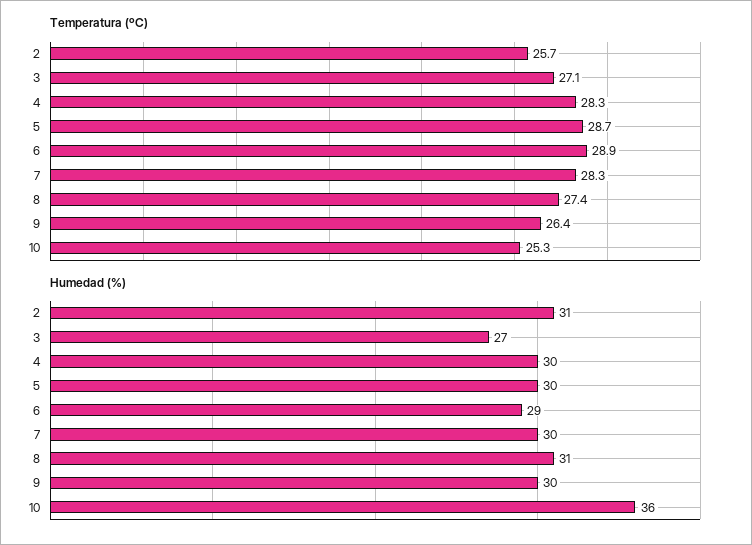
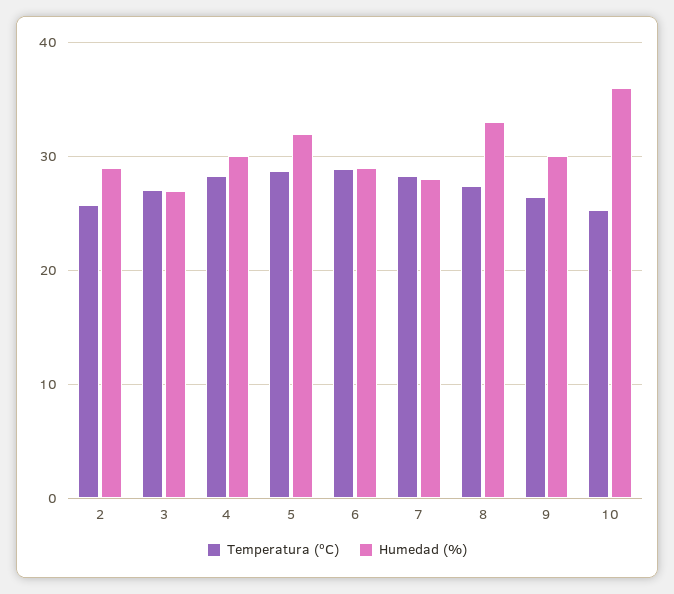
  {
    "Temperatura (ºC)": {
      "2": 25.7,
      "3": 27.1,
      "4": 28.3,
      "5": 28.7,
      "6": 28.9,
      "7": 28.3,
      "8": 27.4,
      "9": 26.4,
      "10": 25.3
    },
    "Humedad (%)": {
-     "2": 31,
+     "2": 29,
      "3": 27,
      "4": 30,
-     "5": 30,
+     "5": 32,
      "6": 29,
-     "7": 30,
+     "7": 28,
-     "8": 31,
+     "8": 33,
      "9": 30,
      "10": 36
    }
  }

